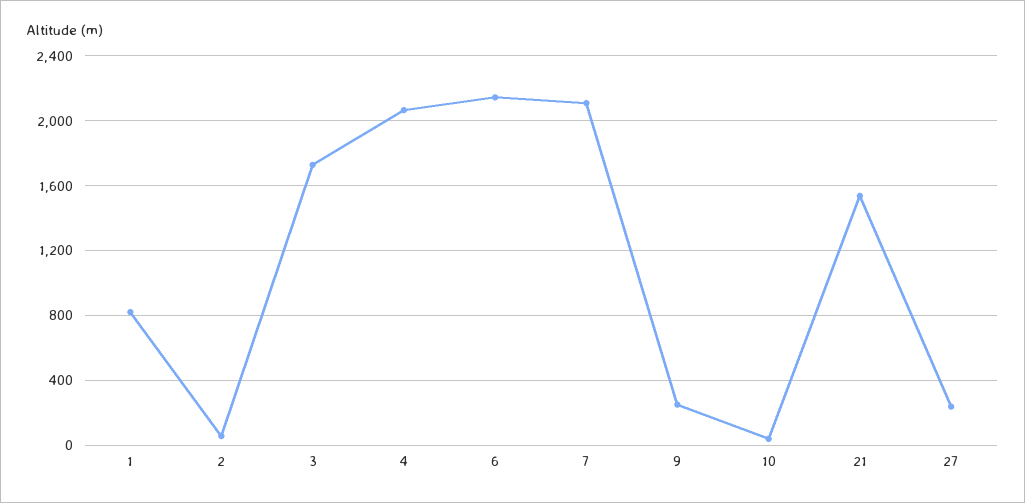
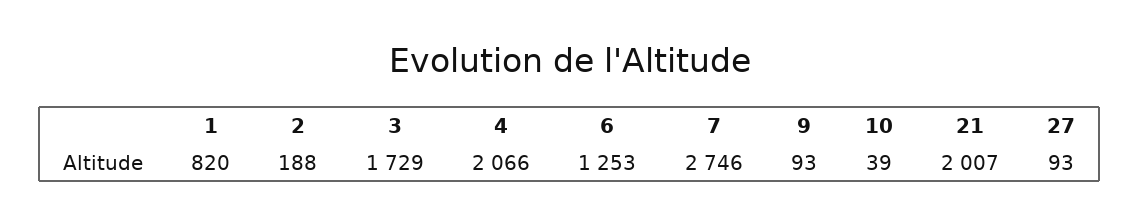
  {
    "1": 820,
-   "2": 50,
+   "2": 188,
    "3": 1729,
    "4": 2066,
-   "6": 2150,
+   "6": 1253,
-   "7": 2100,
+   "7": 2746,
-   "9": 250,
+   "9": 93,
    "10": 39,
-   "21": 1550,
+   "21": 2007,
-   "27": 250
+   "27": 93
  }

